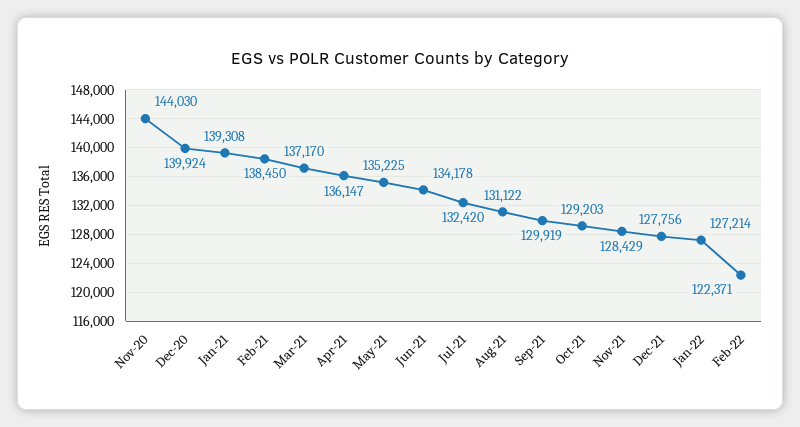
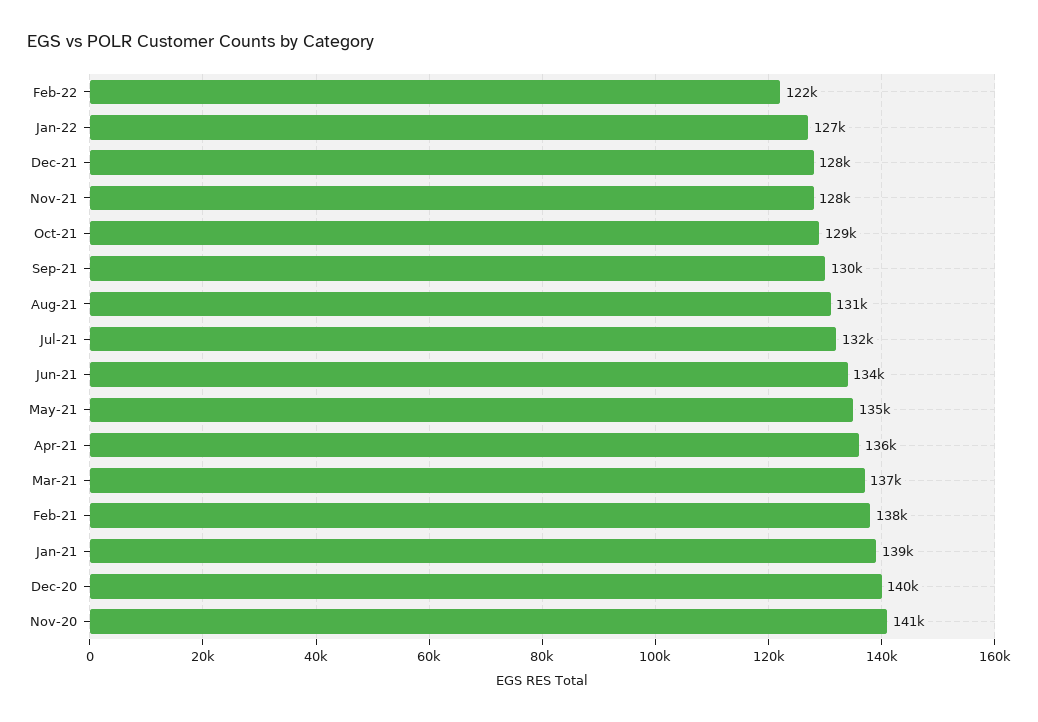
  {
-   "Nov-20": 144030,
+   "Nov-20": 141000,
    "Dec-20": 139924,
    "Jan-21": 139308,
    "Feb-21": 138450,
    "Mar-21": 137170,
    "Apr-21": 136147,
    "May-21": 135225,
    "Jun-21": 134178,
    "Jul-21": 132420,
    "Aug-21": 131122,
    "Sep-21": 129919,
    "Oct-21": 129203,
    "Nov-21": 128429,
    "Dec-21": 127756,
    "Jan-22": 127214,
    "Feb-22": 122371
  }

